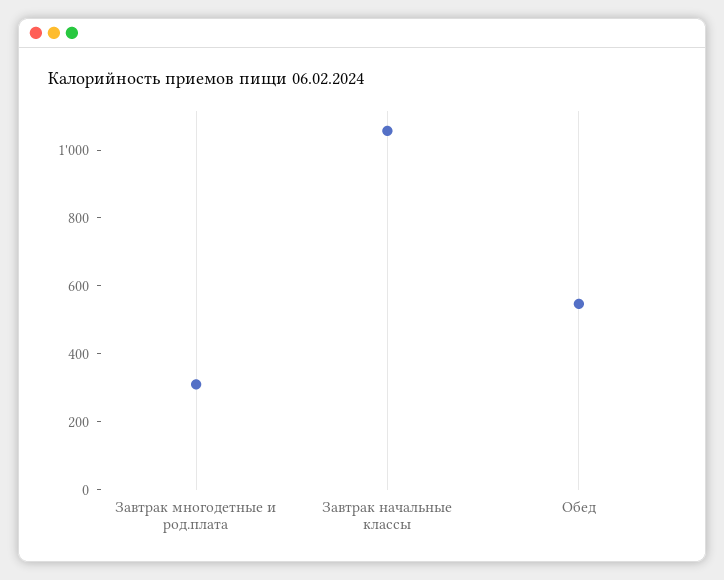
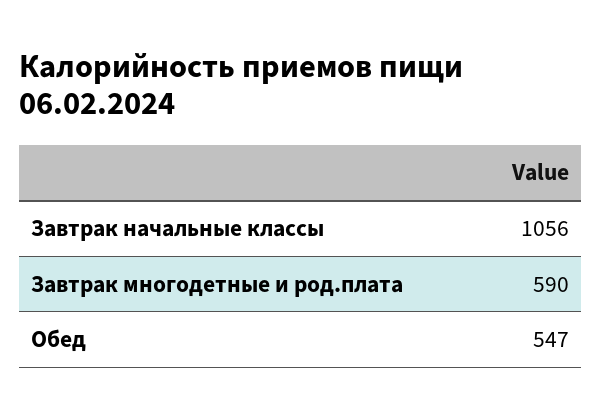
  {
-   "Завтрак многодетные и род.плата": 300,
+   "Завтрак многодетные и род.плата": 590,
    "Завтрак начальные классы": 1056,
    "Обед": 547
  }

